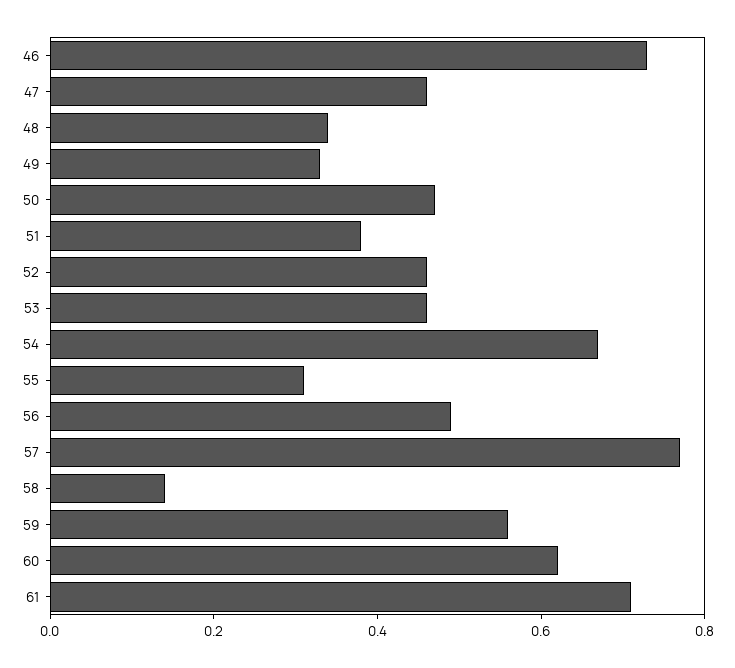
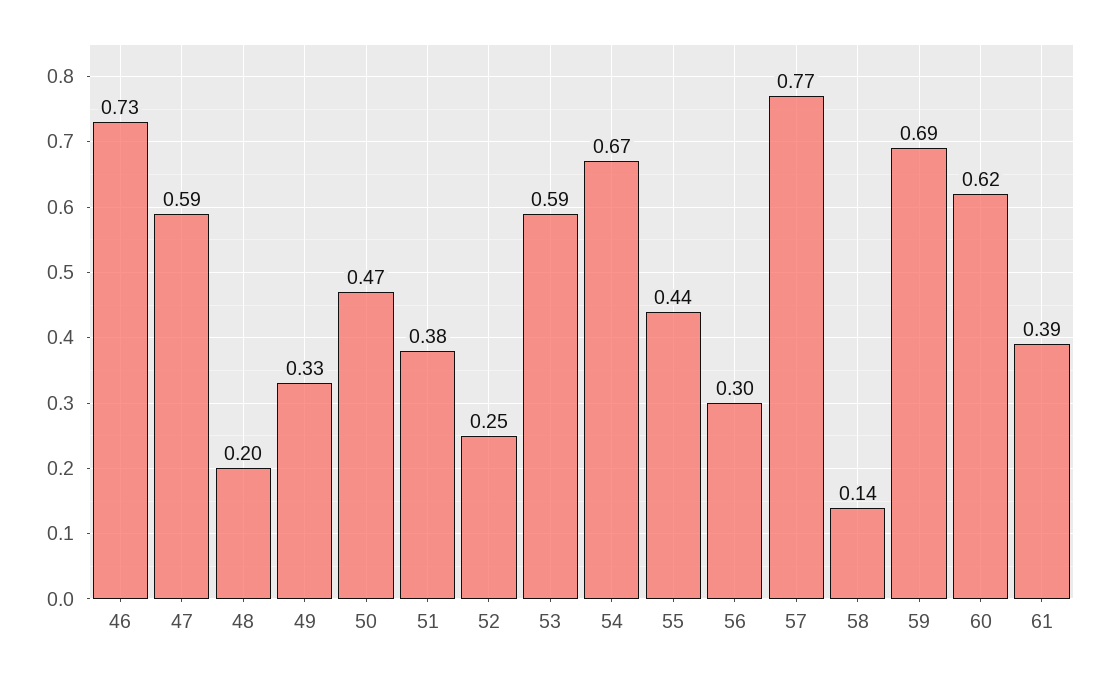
  {
    "46": 0.73,
-   "47": 0.45,
+   "47": 0.59,
-   "48": 0.35,
+   "48": 0.2,
    "49": 0.33,
    "50": 0.47,
    "51": 0.38,
-   "52": 0.45,
+   "52": 0.25,
-   "53": 0.45,
+   "53": 0.59,
    "54": 0.67,
-   "55": 0.3,
+   "55": 0.44,
-   "56": 0.5,
+   "56": 0.3,
    "57": 0.77,
    "58": 0.14,
-   "59": 0.55,
+   "59": 0.69,
    "60": 0.62,
-   "61": 0.7
+   "61": 0.39
  }

